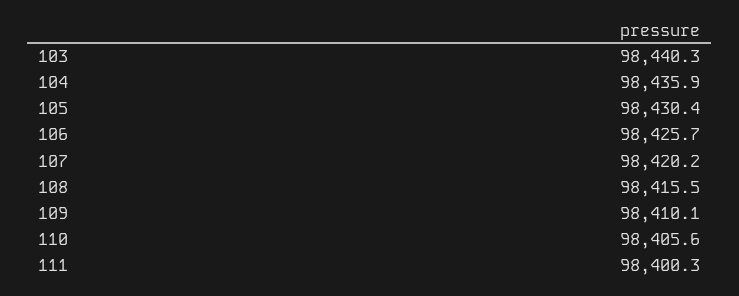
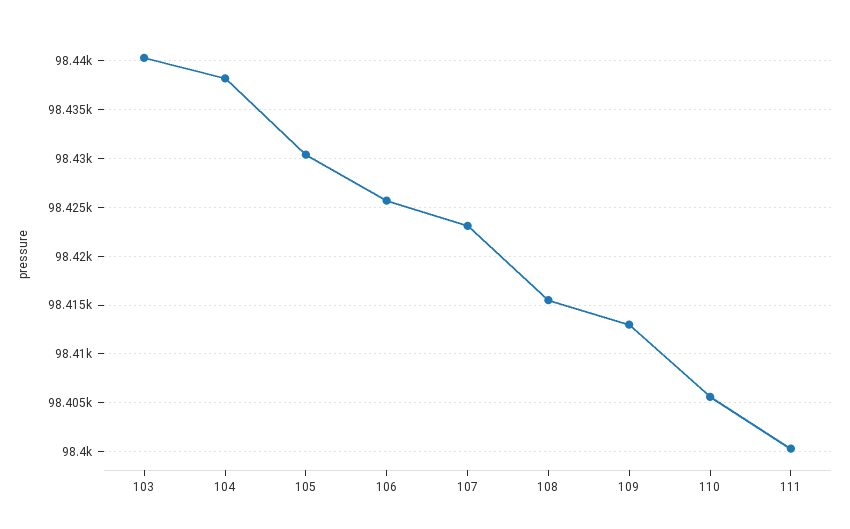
  {
    "103": 98440.3,
-   "104": 98435.9,
+   "104": 98438,
    "105": 98430.4,
    "106": 98425.7,
-   "107": 98420.2,
+   "107": 98423,
    "108": 98415.5,
-   "109": 98410.1,
+   "109": 98413,
    "110": 98405.6,
    "111": 98400.3
  }

